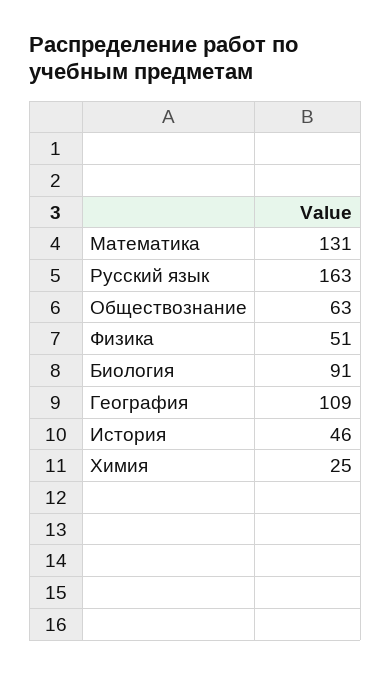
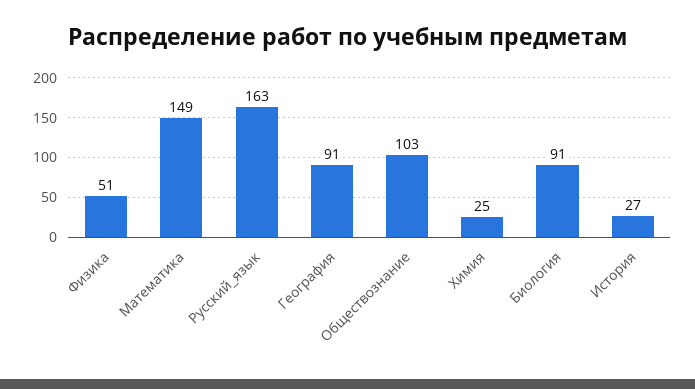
  {
-   "Математика": 131,
+   "Математика": 149,
    "Русский язык": 163,
-   "Обществознание": 63,
+   "Обществознание": 103,
    "Физика": 51,
    "Биология": 91,
-   "География": 109,
+   "География": 91,
-   "История": 46,
+   "История": 27,
    "Химия": 25
  }

